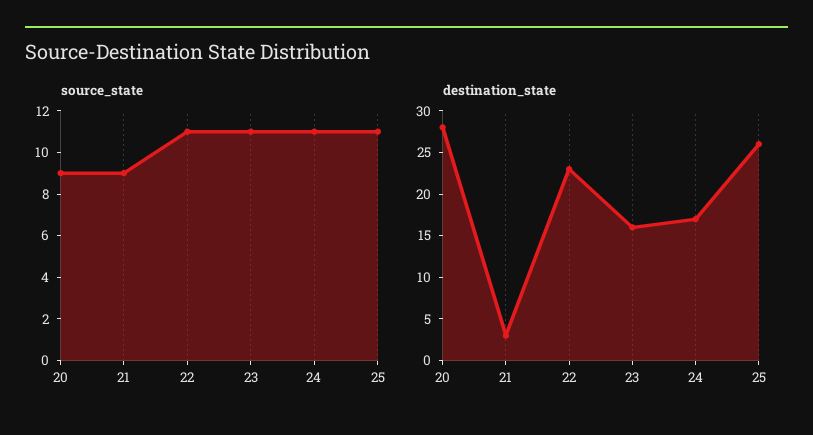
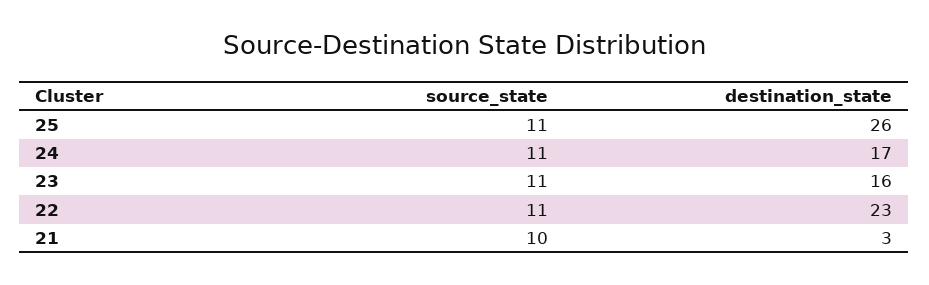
  {
    "source_state": {
-     "20": 9,
-     "21": 9,
+     "21": 10,
      "22": 11,
      "23": 11,
      "24": 11,
      "25": 11
    },
    "destination_state": {
-     "20": 28,
      "21": 3,
      "22": 23,
      "23": 16,
      "24": 17,
      "25": 26
    }
  }

